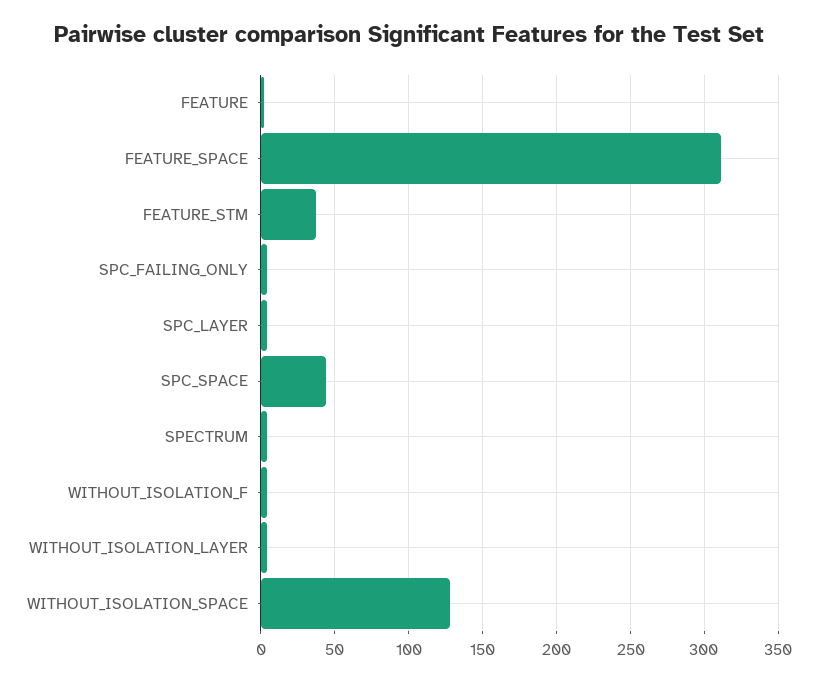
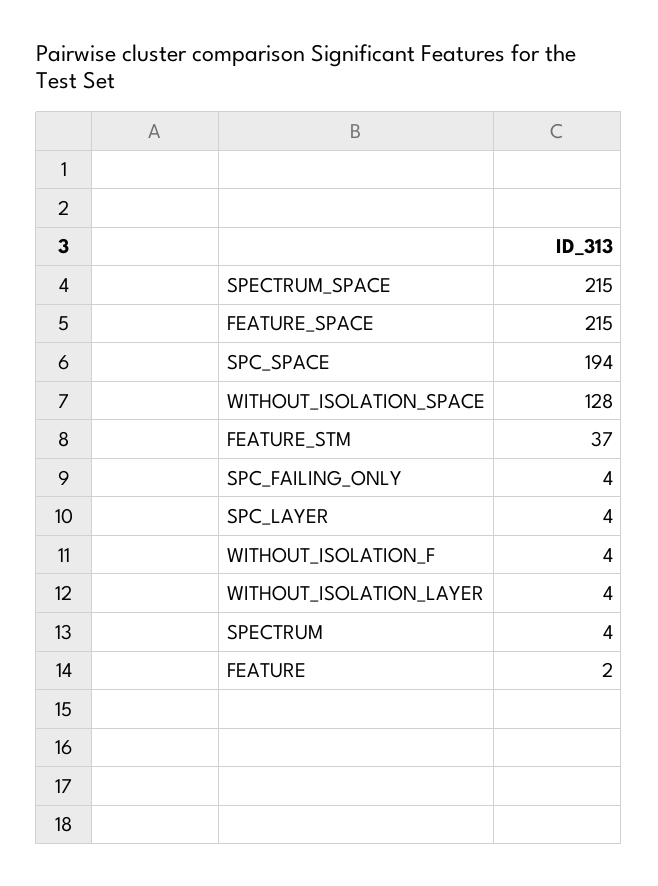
  {
    "FEATURE": 2,
-   "FEATURE_SPACE": 310,
+   "FEATURE_SPACE": 215,
    "FEATURE_STM": 37,
    "SPC_FAILING_ONLY": 4,
    "SPC_LAYER": 4,
-   "SPC_SPACE": 45,
+   "SPC_SPACE": 194,
    "SPECTRUM": 4,
    "WITHOUT_ISOLATION_F": 4,
    "WITHOUT_ISOLATION_LAYER": 4,
-   "WITHOUT_ISOLATION_SPACE": 128
+   "WITHOUT_ISOLATION_SPACE": 128,
+   "SPECTRUM_SPACE": 215
  }

